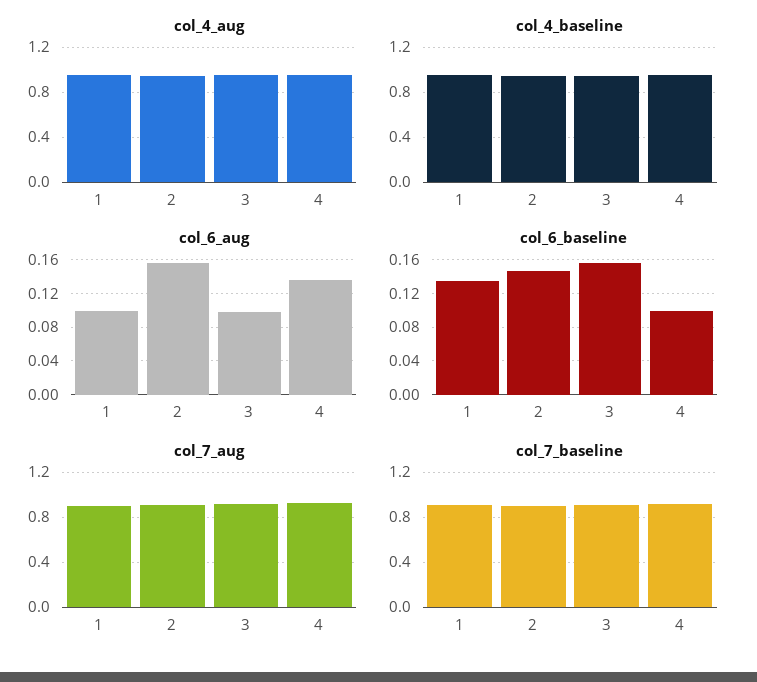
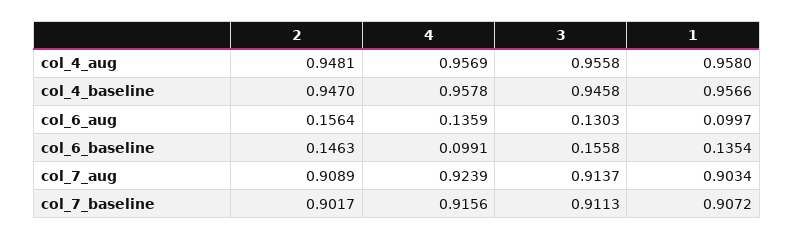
  {
    "col_4_aug": {
      "1": 0.958,
      "2": 0.9481,
      "3": 0.9558,
      "4": 0.9569
    },
    "col_4_baseline": {
      "1": 0.9566,
      "2": 0.947,
      "3": 0.9458,
      "4": 0.9578
    },
    "col_6_aug": {
      "1": 0.0997,
      "2": 0.1564,
-     "3": 0.1,
+     "3": 0.1303,
      "4": 0.1359
    },
    "col_6_baseline": {
      "1": 0.1354,
      "2": 0.1463,
      "3": 0.1558,
      "4": 0.0991
    },
    "col_7_aug": {
      "1": 0.9034,
      "2": 0.9089,
      "3": 0.9137,
      "4": 0.9239
    },
    "col_7_baseline": {
      "1": 0.9072,
      "2": 0.9017,
      "3": 0.9113,
      "4": 0.9156
    }
  }

